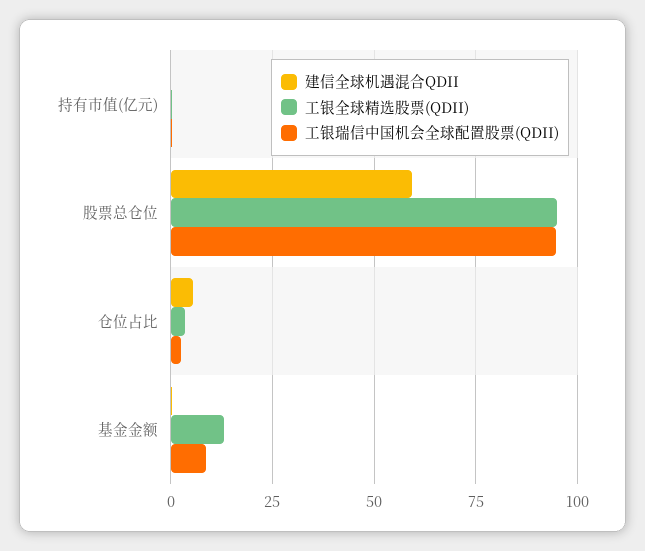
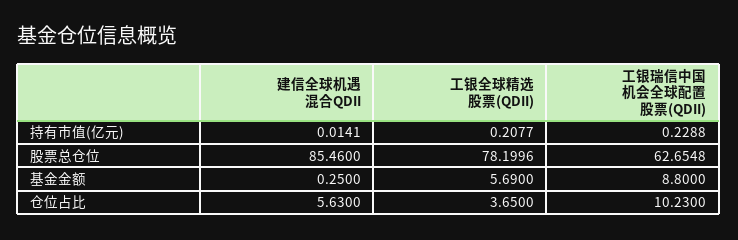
  {
    "建信全球机遇混合QDII": {
      "持有市值(亿元)": 0.0141,
-     "股票总仓位": 60,
+     "股票总仓位": 85.46,
      "仓位占比": 5.63,
      "基金金额": 0.25
    },
    "工银全球精选股票(QDII)": {
      "持有市值(亿元)": 0.2077,
-     "股票总仓位": 95,
+     "股票总仓位": 78.1996,
      "仓位占比": 3.65,
-     "基金金额": 12.5
+     "基金金额": 5.69
    },
    "工银瑞信中国机会全球配置股票(QDII)": {
      "持有市值(亿元)": 0.2288,
-     "股票总仓位": 95,
+     "股票总仓位": 62.6548,
-     "仓位占比": 2.5,
+     "仓位占比": 10.23,
      "基金金额": 8.8
    }
  }

